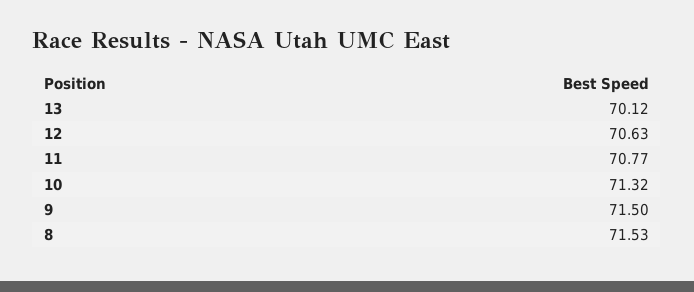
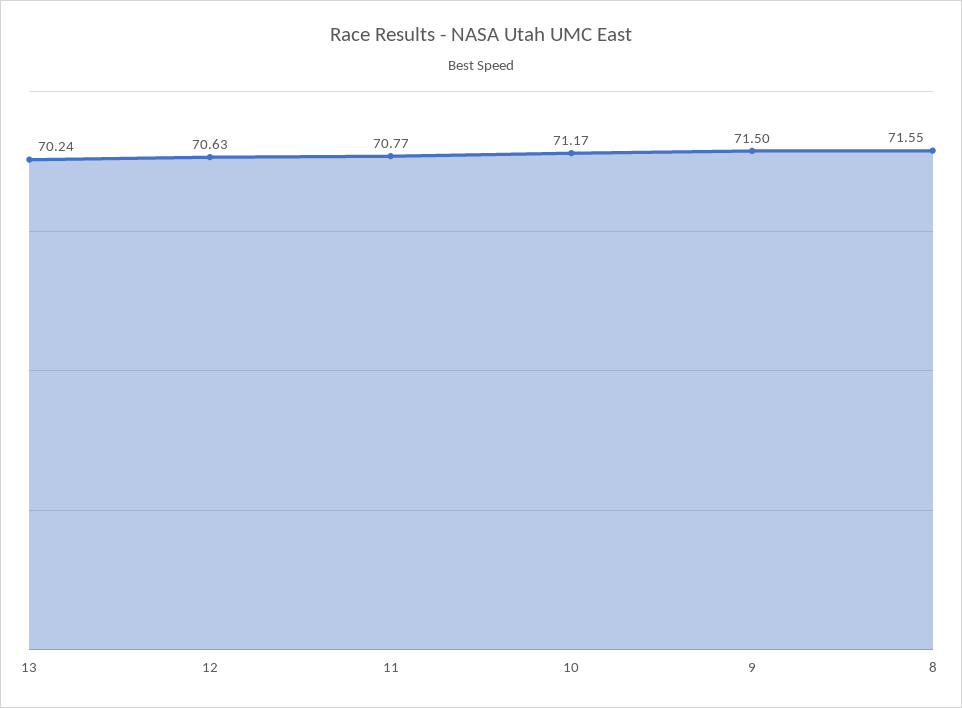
  {
-   "13": 70.12,
+   "13": 70.24,
    "12": 70.63,
    "11": 70.77,
-   "10": 71.32,
+   "10": 71.17,
    "9": 71.5,
-   "8": 71.53
+   "8": 71.55
  }

